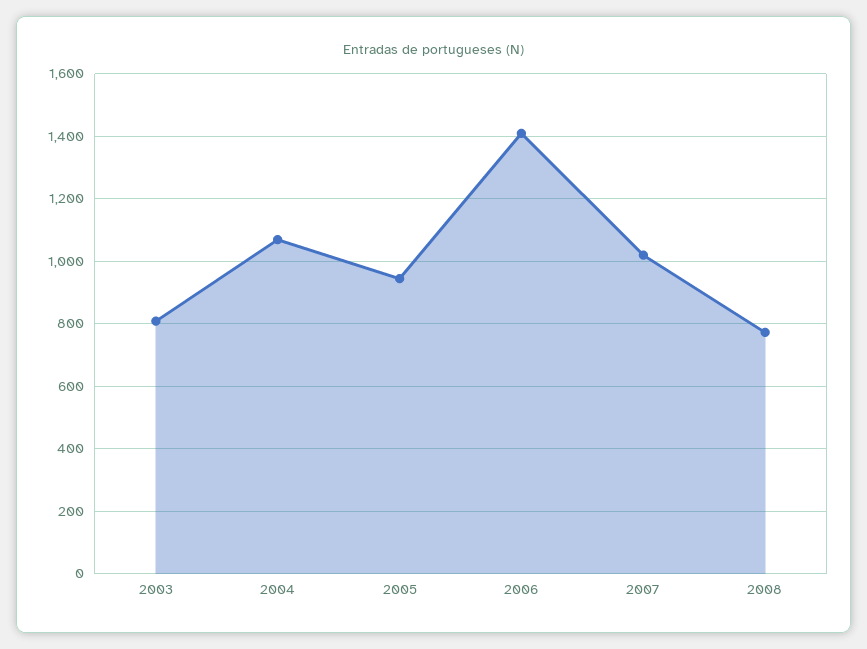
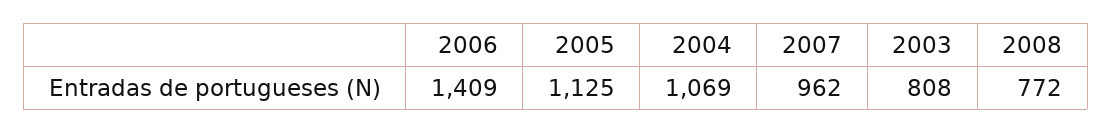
  {
    "2003": 808,
    "2004": 1069,
-   "2005": 940,
+   "2005": 1125,
    "2006": 1409,
-   "2007": 1020,
+   "2007": 962,
    "2008": 772
  }

